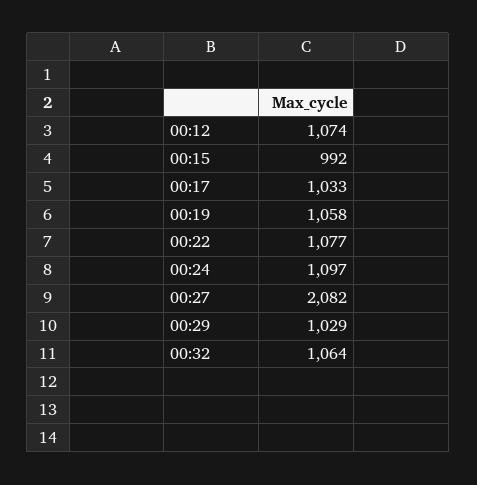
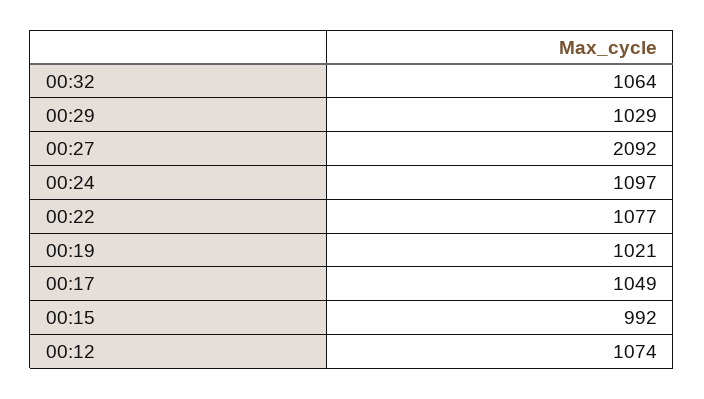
  {
    "00:12": 1074,
    "00:15": 992,
-   "00:17": 1033,
+   "00:17": 1049,
-   "00:19": 1058,
+   "00:19": 1021,
    "00:22": 1077,
    "00:24": 1097,
-   "00:27": 2082,
+   "00:27": 2092,
    "00:29": 1029,
    "00:32": 1064
  }

